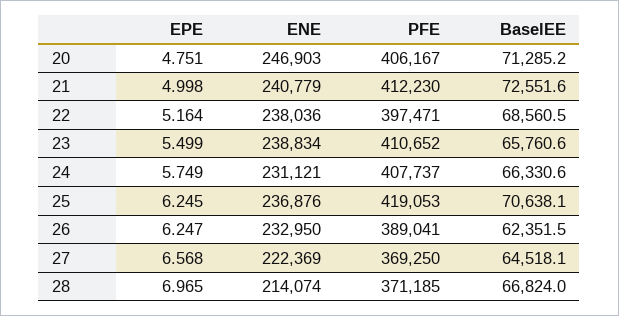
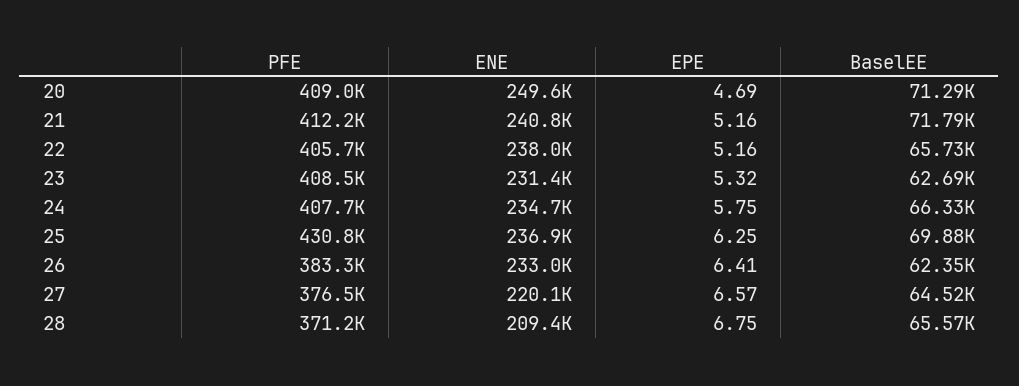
  {
    "EPE": {
-     "20": 4.751,
+     "20": 4.69,
-     "21": 4.998,
+     "21": 5.16,
      "22": 5.164,
-     "23": 5.499,
+     "23": 5.32,
      "24": 5.749,
      "25": 6.245,
-     "26": 6.247,
+     "26": 6.41,
      "27": 6.568,
-     "28": 6.965
+     "28": 6.75
    },
    "ENE": {
-     "20": 246903,
+     "20": 249600,
      "21": 240779,
      "22": 238036,
-     "23": 238834,
+     "23": 231400,
-     "24": 231121,
+     "24": 234700,
      "25": 236876,
      "26": 232950,
-     "27": 222369,
+     "27": 220100,
-     "28": 214074
+     "28": 209400
    },
    "PFE": {
-     "20": 406167,
+     "20": 409000,
      "21": 412230,
-     "22": 397471,
+     "22": 405700,
-     "23": 410652,
+     "23": 408500,
      "24": 407737,
-     "25": 419053,
+     "25": 430800,
-     "26": 389041,
+     "26": 383300,
-     "27": 369250,
+     "27": 376500,
      "28": 371185
    },
    "BaselEE": {
      "20": 71285.2,
-     "21": 72551.6,
+     "21": 71790,
-     "22": 68560.5,
+     "22": 65730,
-     "23": 65760.6,
+     "23": 62690,
      "24": 66330.6,
-     "25": 70638.1,
+     "25": 69880,
      "26": 62351.5,
      "27": 64518.1,
-     "28": 66824
+     "28": 65570
    }
  }

